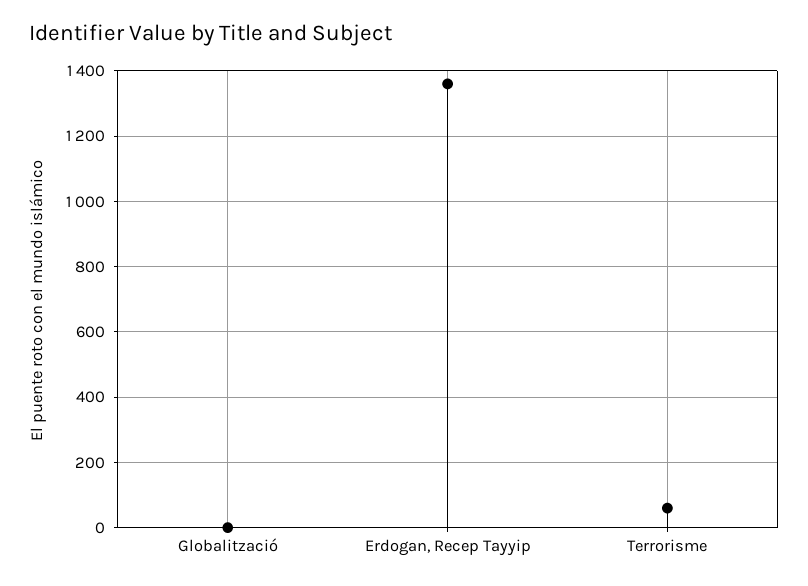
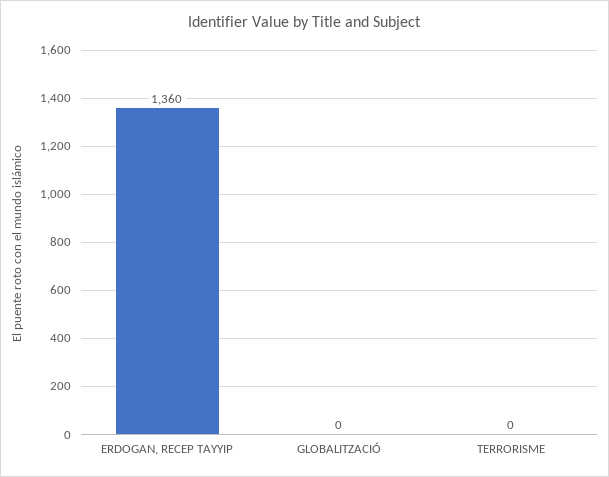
  {
    "Globalització": 0,
    "Erdogan, Recep Tayyip": 1360,
-   "Terrorisme": 60
+   "Terrorisme": 0
  }

